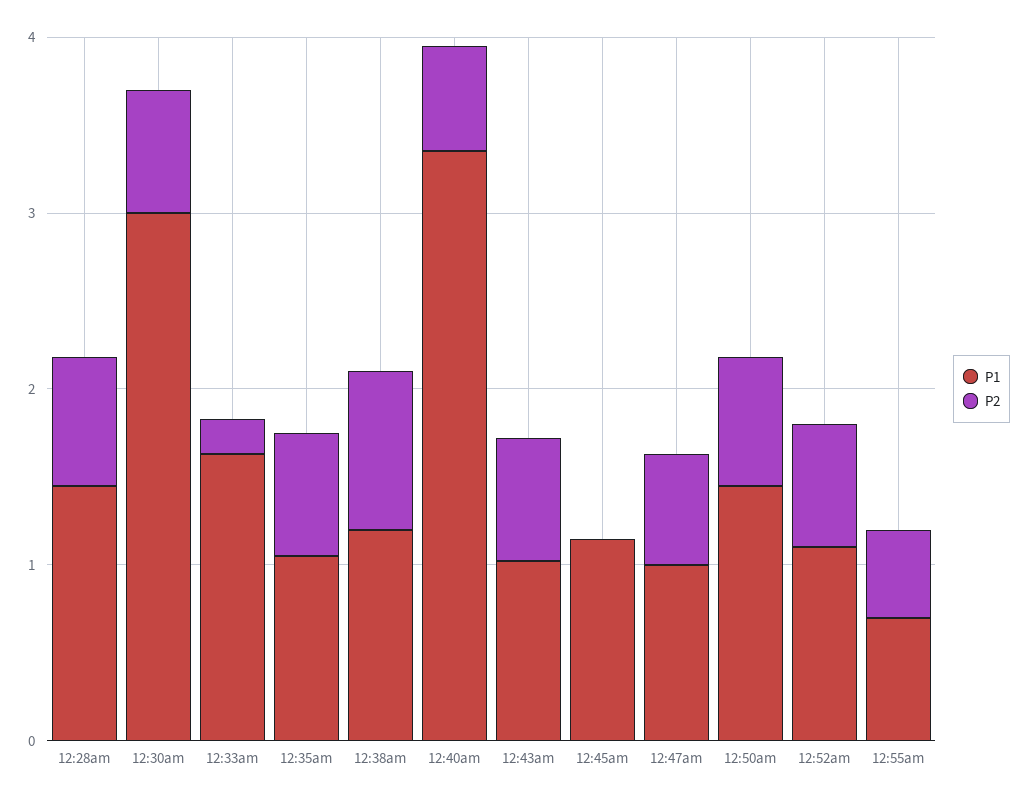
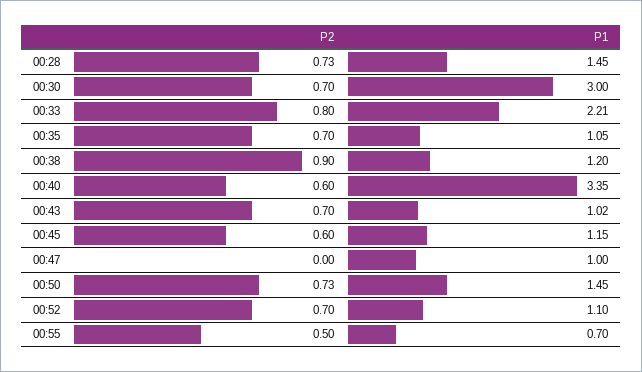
  {
    "P1": {
      "12:28am": 1.45,
      "12:30am": 3,
-     "12:33am": 1.6,
+     "12:33am": 2.21,
      "12:35am": 1.05,
      "12:38am": 1.2,
      "12:40am": 3.35,
      "12:43am": 1.02,
      "12:45am": 1.15,
      "12:47am": 1,
      "12:50am": 1.45,
      "12:52am": 1.1,
      "12:55am": 0.7
    },
    "P2": {
      "12:28am": 0.73,
      "12:30am": 0.7,
-     "12:33am": 0.2,
+     "12:33am": 0.8,
      "12:35am": 0.7,
      "12:38am": 0.9,
      "12:40am": 0.6,
      "12:43am": 0.7,
-     "12:45am": 0,
+     "12:45am": 0.6,
-     "12:47am": 0.6,
+     "12:47am": 0,
      "12:50am": 0.73,
      "12:52am": 0.7,
      "12:55am": 0.5
    }
  }

